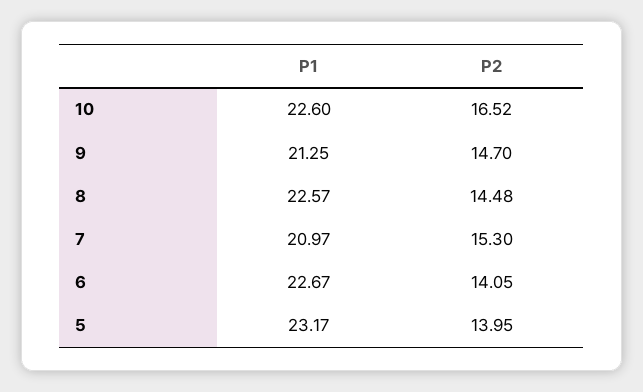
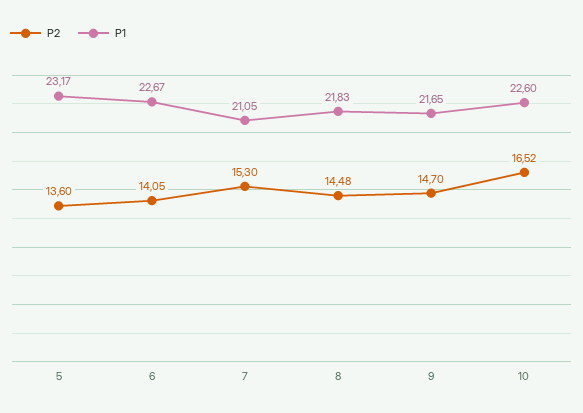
  {
    "P1": {
      "10": 22.6,
-     "9": 21.25,
+     "9": 21.65,
-     "8": 22.57,
+     "8": 21.83,
-     "7": 20.97,
+     "7": 21.05,
      "6": 22.67,
      "5": 23.17
    },
    "P2": {
      "10": 16.52,
      "9": 14.7,
      "8": 14.48,
      "7": 15.3,
      "6": 14.05,
-     "5": 13.95
+     "5": 13.6
    }
  }

